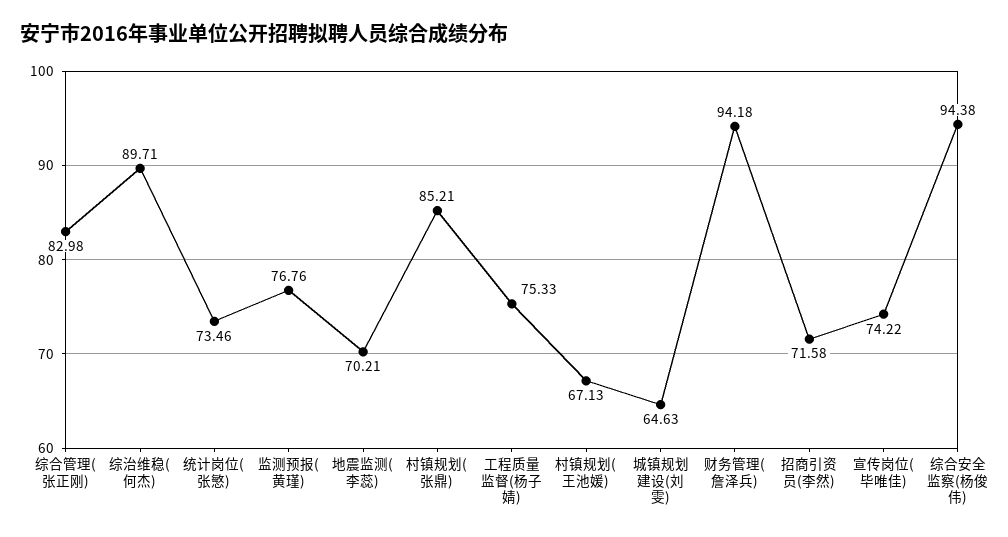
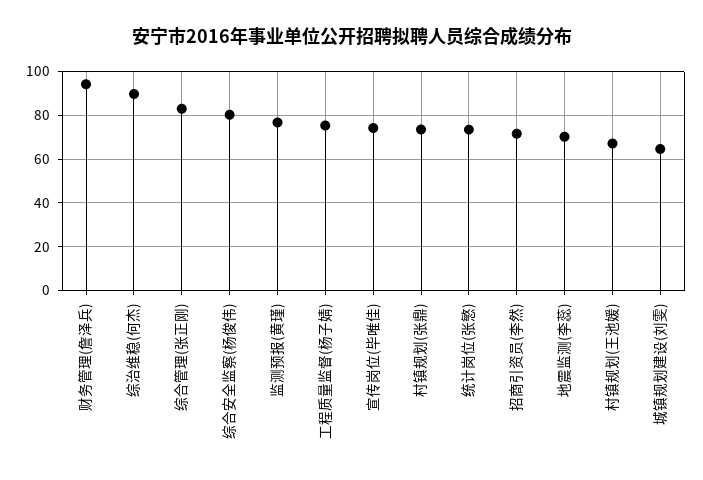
  {
    "综合管理(张正刚)": 82.98,
    "综治维稳(何杰)": 89.71,
    "统计岗位(张慜)": 73.46,
    "监测预报(黄瑾)": 76.76,
    "地震监测(李蕊)": 70.21,
-   "村镇规划(张鼎)": 85.21,
+   "村镇规划(张鼎)": 75,
    "工程质量监督(杨子婧)": 75.33,
    "村镇规划(王池媛)": 67.13,
    "城镇规划建设(刘雯)": 64.63,
    "财务管理(詹泽兵)": 94.18,
    "招商引资员(李然)": 71.58,
    "宣传岗位(毕唯佳)": 74.22,
-   "综合安全监察(杨俊伟)": 94.38
+   "综合安全监察(杨俊伟)": 80
  }

